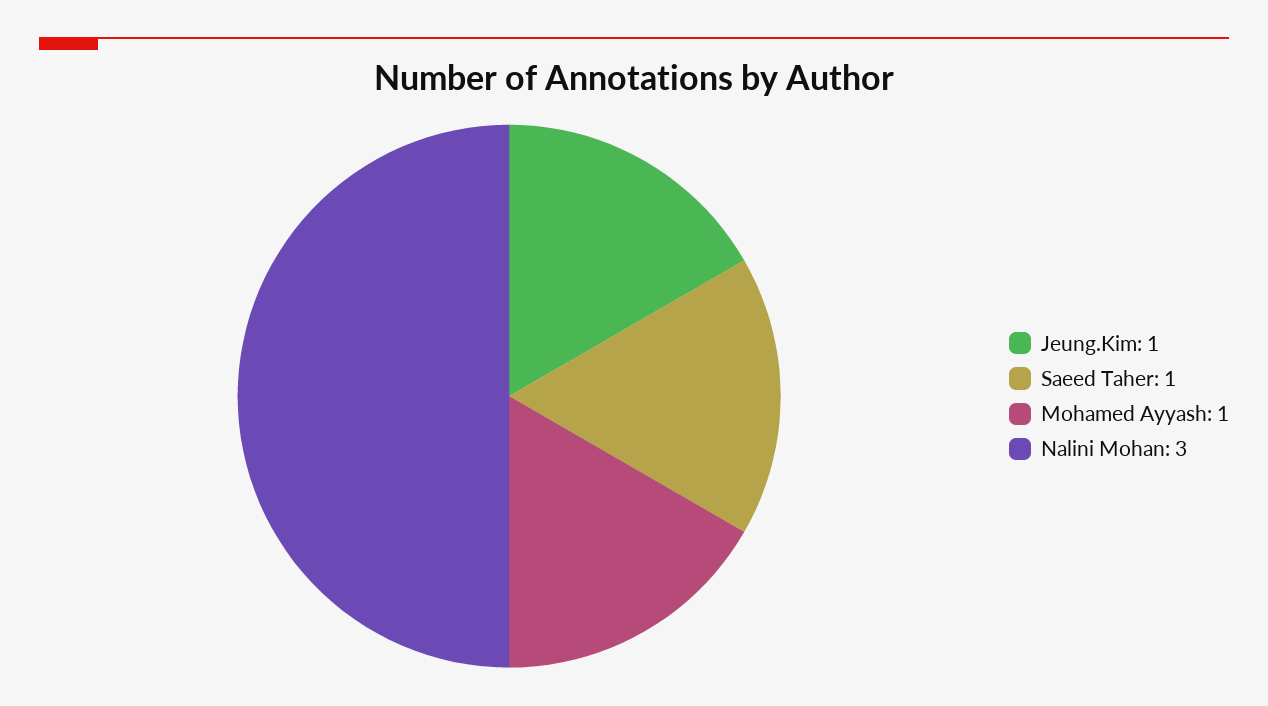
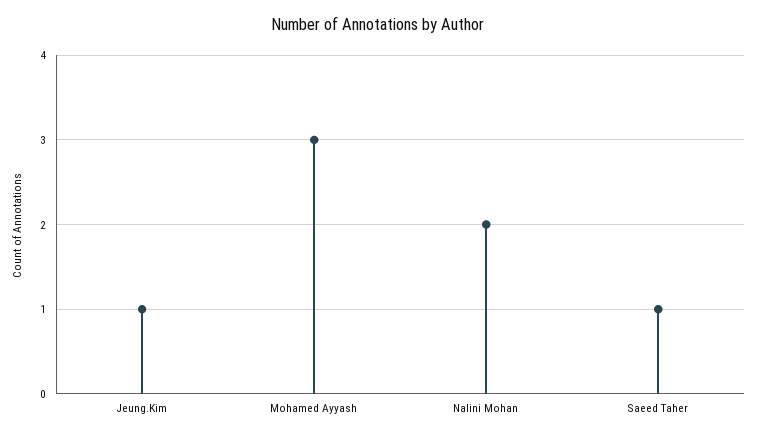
  {
    "Jeung.Kim": 1,
    "Saeed Taher": 1,
-   "Mohamed Ayyash": 1,
+   "Mohamed Ayyash": 3,
-   "Nalini Mohan": 3
+   "Nalini Mohan": 2
  }

